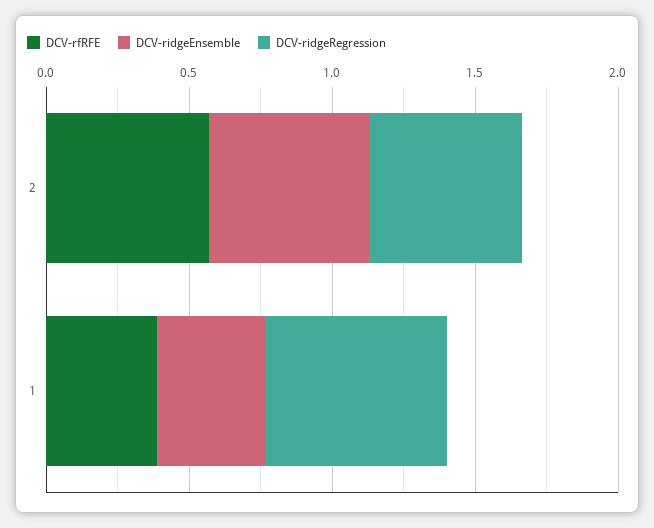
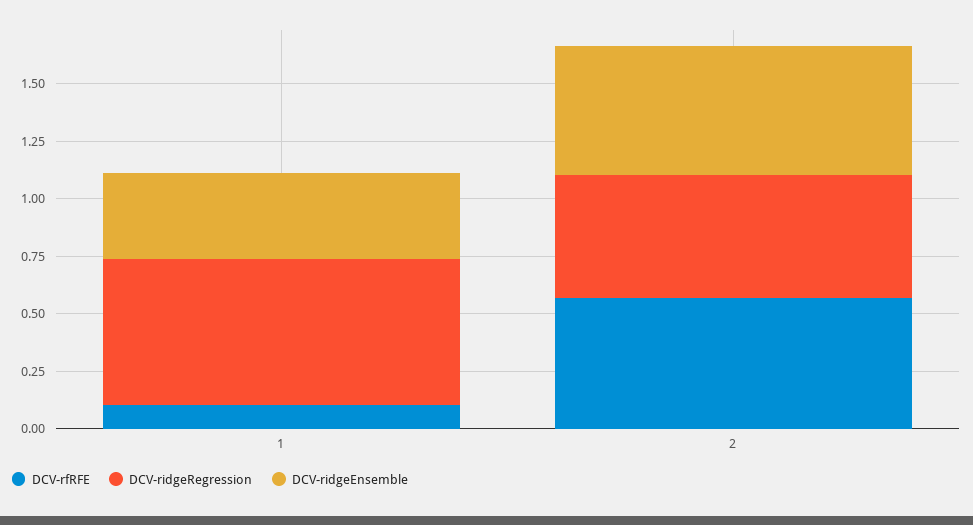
  {
    "DCV-rfRFE": {
      "2": 0.55,
-     "1": 0.4
+     "1": 0.1
    },
    "DCV-ridgeEnsemble": {
      "2": 0.55,
      "1": 0.4
    },
    "DCV-ridgeRegression": {
      "2": 0.55,
      "1": 0.65
    }
  }

